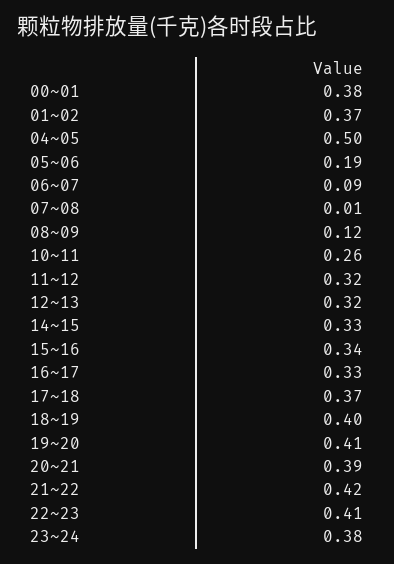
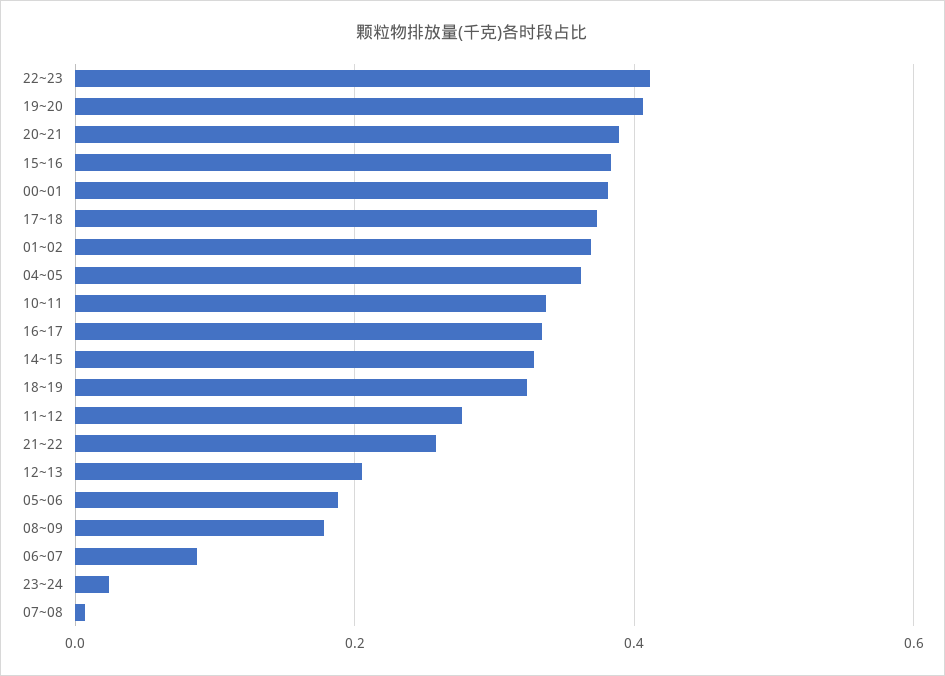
  {
    "00~01": 0.38,
    "01~02": 0.37,
-   "04~05": 0.5,
+   "04~05": 0.36,
    "05~06": 0.19,
    "06~07": 0.09,
    "07~08": 0.01,
-   "08~09": 0.12,
+   "08~09": 0.18,
-   "10~11": 0.26,
+   "10~11": 0.34,
-   "11~12": 0.32,
+   "11~12": 0.28,
-   "12~13": 0.32,
+   "12~13": 0.2,
    "14~15": 0.33,
-   "15~16": 0.34,
+   "15~16": 0.38,
    "16~17": 0.33,
    "17~18": 0.37,
-   "18~19": 0.4,
+   "18~19": 0.32,
    "19~20": 0.41,
    "20~21": 0.39,
-   "21~22": 0.42,
+   "21~22": 0.26,
    "22~23": 0.41,
-   "23~24": 0.38
+   "23~24": 0.02
  }

